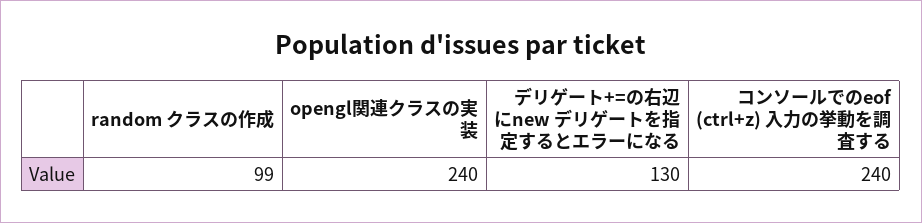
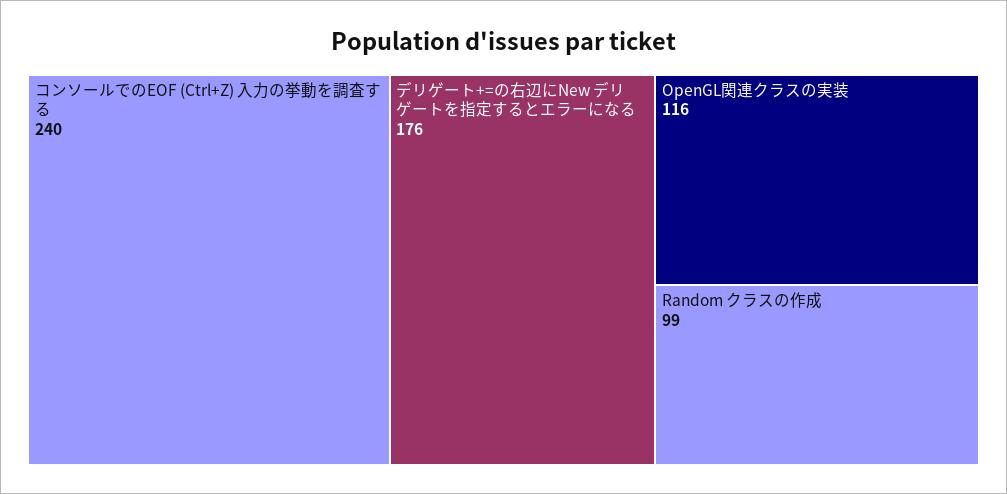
  {
    "random クラスの作成": 99,
-   "opengl関連クラスの実装": 240,
+   "opengl関連クラスの実装": 116,
-   "デリゲート+=の右辺にnew デリゲートを指定するとエラーになる": 130,
+   "デリゲート+=の右辺にnew デリゲートを指定するとエラーになる": 176,
    "コンソールでのeof (ctrl+z) 入力の挙動を調査する": 240
  }

